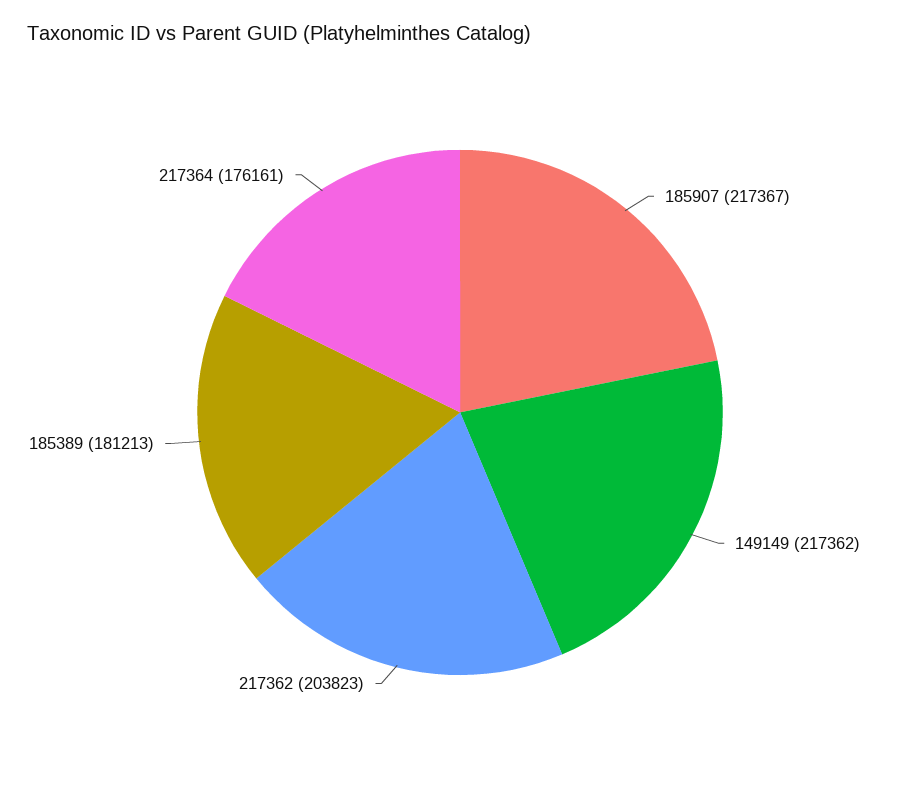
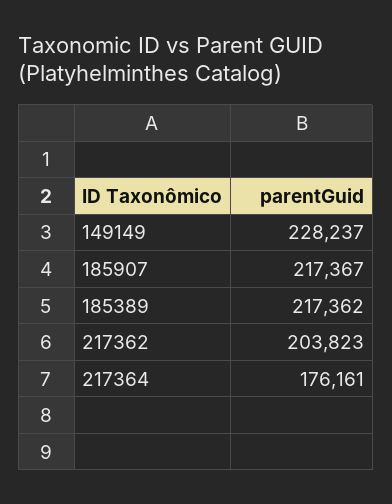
  {
    "185907": 217367,
-   "149149": 217362,
+   "149149": 228237,
    "217362": 203823,
-   "185389": 181213,
+   "185389": 217362,
    "217364": 176161
  }

